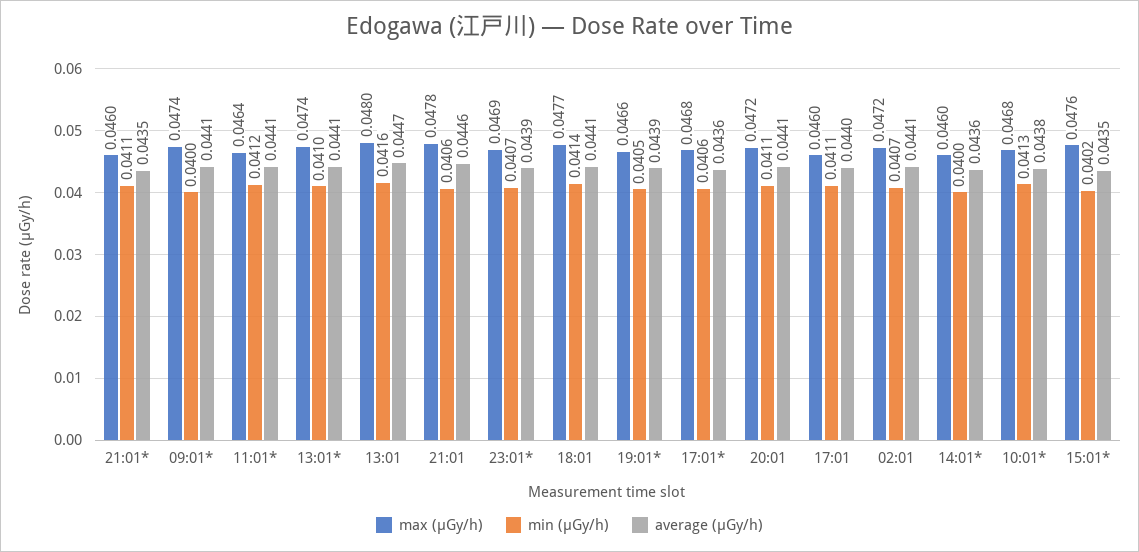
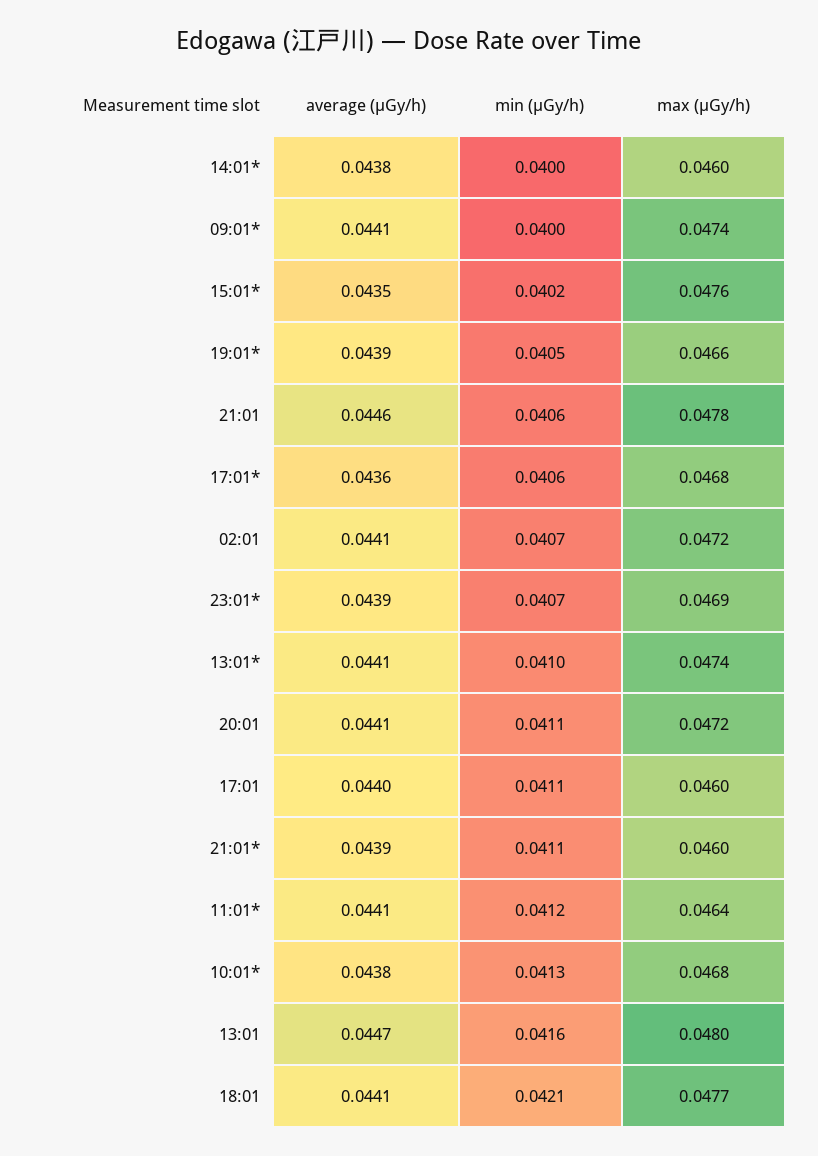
  {
    "max (μGy/h)": {
      "21:01*": 0.046,
      "09:01*": 0.0474,
      "11:01*": 0.0464,
      "13:01*": 0.0474,
      "13:01": 0.048,
      "21:01": 0.0478,
      "23:01*": 0.0469,
      "18:01": 0.0477,
      "19:01*": 0.0466,
      "17:01*": 0.0468,
      "20:01": 0.0472,
      "17:01": 0.046,
      "02:01": 0.0472,
      "14:01*": 0.046,
      "10:01*": 0.0468,
      "15:01*": 0.0476
    },
    "min (μGy/h)": {
      "21:01*": 0.0411,
      "09:01*": 0.04,
      "11:01*": 0.0412,
      "13:01*": 0.041,
      "13:01": 0.0416,
      "21:01": 0.0406,
      "23:01*": 0.0407,
-     "18:01": 0.0414,
+     "18:01": 0.0421,
      "19:01*": 0.0405,
      "17:01*": 0.0406,
      "20:01": 0.0411,
      "17:01": 0.0411,
      "02:01": 0.0407,
      "14:01*": 0.04,
      "10:01*": 0.0413,
      "15:01*": 0.0402
    },
    "average (μGy/h)": {
-     "21:01*": 0.0435,
+     "21:01*": 0.0439,
      "09:01*": 0.0441,
      "11:01*": 0.0441,
      "13:01*": 0.0441,
      "13:01": 0.0447,
      "21:01": 0.0446,
      "23:01*": 0.0439,
      "18:01": 0.0441,
      "19:01*": 0.0439,
      "17:01*": 0.0436,
      "20:01": 0.0441,
      "17:01": 0.044,
      "02:01": 0.0441,
-     "14:01*": 0.0436,
+     "14:01*": 0.0438,
      "10:01*": 0.0438,
      "15:01*": 0.0435
    }
  }

